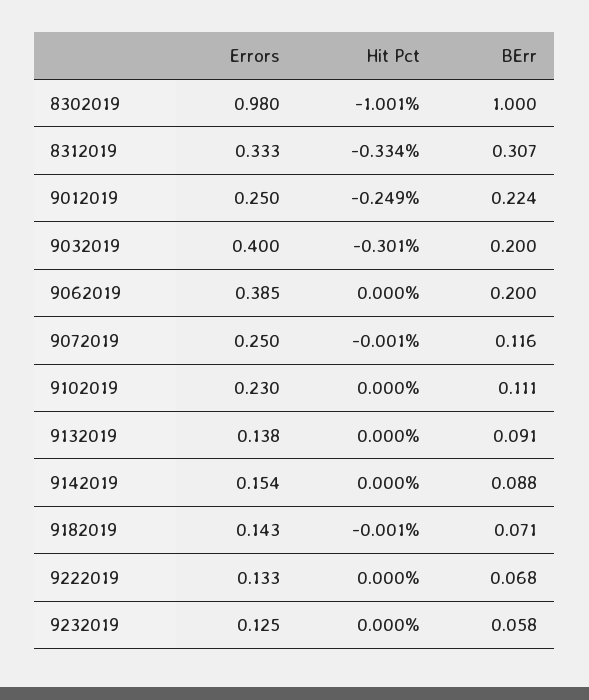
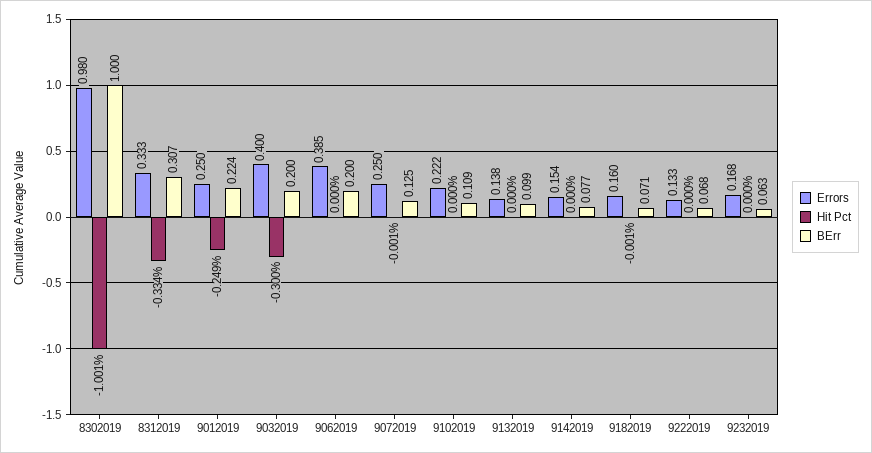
  {
    "Errors": {
      "8302019": 0.98,
      "8312019": 0.333,
      "9012019": 0.25,
      "9032019": 0.4,
      "9062019": 0.385,
      "9072019": 0.25,
-     "9102019": 0.23,
+     "9102019": 0.222,
      "9132019": 0.138,
      "9142019": 0.154,
-     "9182019": 0.143,
+     "9182019": 0.16,
      "9222019": 0.133,
-     "9232019": 0.125
+     "9232019": 0.168
    },
    "Hit Pct": {
      "8302019": -1.001,
      "8312019": -0.334,
      "9012019": -0.249,
-     "9032019": -0.301,
+     "9032019": -0.3,
      "9062019": 0,
      "9072019": -0.001,
      "9102019": 0,
      "9132019": 0,
      "9142019": 0,
      "9182019": -0.001,
      "9222019": 0,
      "9232019": 0
    },
    "BErr": {
      "8302019": 1,
      "8312019": 0.307,
      "9012019": 0.224,
      "9032019": 0.2,
      "9062019": 0.2,
-     "9072019": 0.116,
+     "9072019": 0.125,
-     "9102019": 0.111,
+     "9102019": 0.109,
-     "9132019": 0.091,
+     "9132019": 0.099,
-     "9142019": 0.088,
+     "9142019": 0.077,
      "9182019": 0.071,
      "9222019": 0.068,
-     "9232019": 0.058
+     "9232019": 0.063
    }
  }

